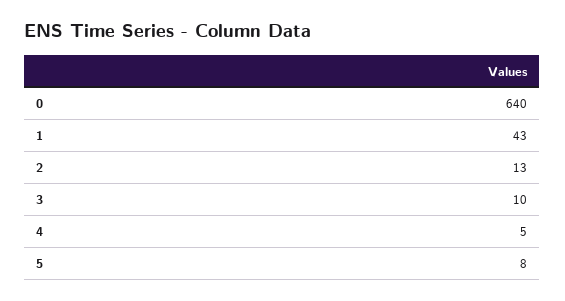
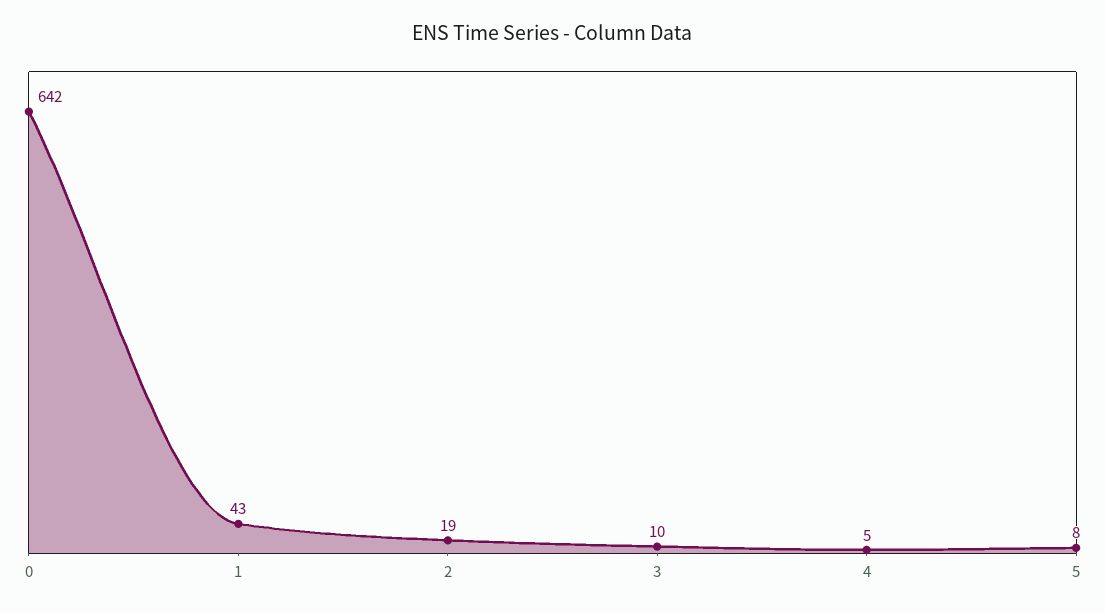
  {
-   "0": 640,
+   "0": 642,
    "1": 43,
-   "2": 13,
+   "2": 19,
    "3": 10,
    "4": 5,
    "5": 8
  }

